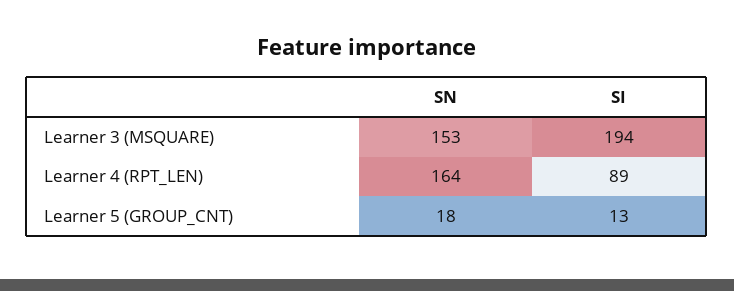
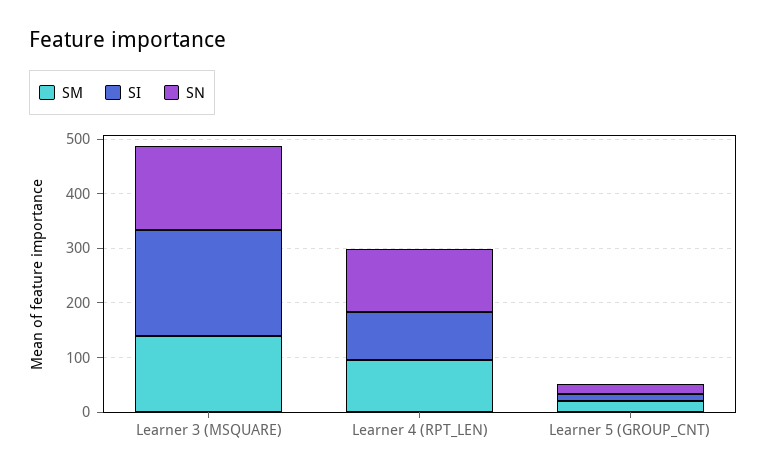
  {
    "SN": {
      "Learner 3 (MSQUARE)": 153,
-     "Learner 4 (RPT_LEN)": 164,
+     "Learner 4 (RPT_LEN)": 120,
      "Learner 5 (GROUP_CNT)": 18
    },
    "SI": {
      "Learner 3 (MSQUARE)": 194,
      "Learner 4 (RPT_LEN)": 89,
      "Learner 5 (GROUP_CNT)": 13
-   }
+   },
+   "SM": {
+     "Learner 3 (MSQUARE)": 140,
+     "Learner 4 (RPT_LEN)": 100,
+     "Learner 5 (GROUP_CNT)": 20
+   }
  }

